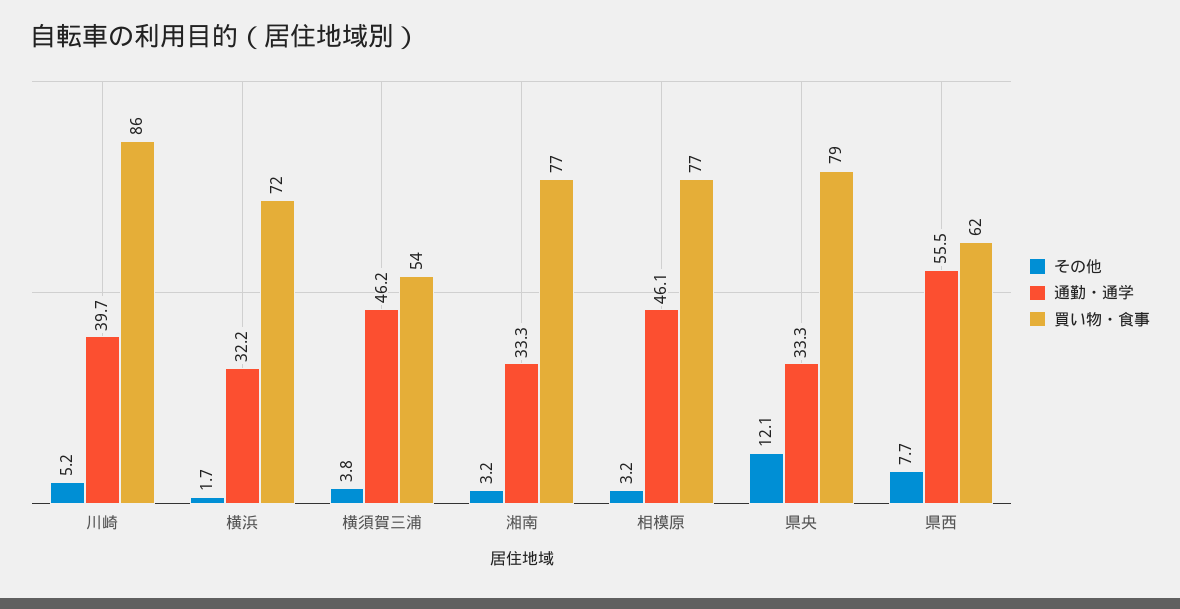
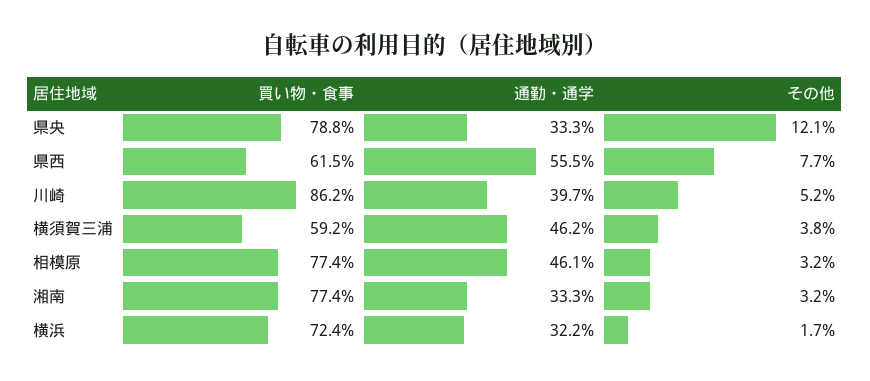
  {
    "その他": {
      "川崎": 5.2,
      "横浜": 1.7,
      "横須賀三浦": 3.8,
      "湘南": 3.2,
      "相模原": 3.2,
      "県央": 12.1,
      "県西": 7.7
    },
    "通勤・通学": {
      "川崎": 39.7,
      "横浜": 32.2,
      "横須賀三浦": 46.2,
      "湘南": 33.3,
      "相模原": 46.1,
      "県央": 33.3,
      "県西": 55.5
    },
    "買い物・食事": {
      "川崎": 86.2,
      "横浜": 72.4,
-     "横須賀三浦": 54,
+     "横須賀三浦": 59.2,
      "湘南": 77.4,
      "相模原": 77.4,
      "県央": 78.8,
      "県西": 61.5
    }
  }

